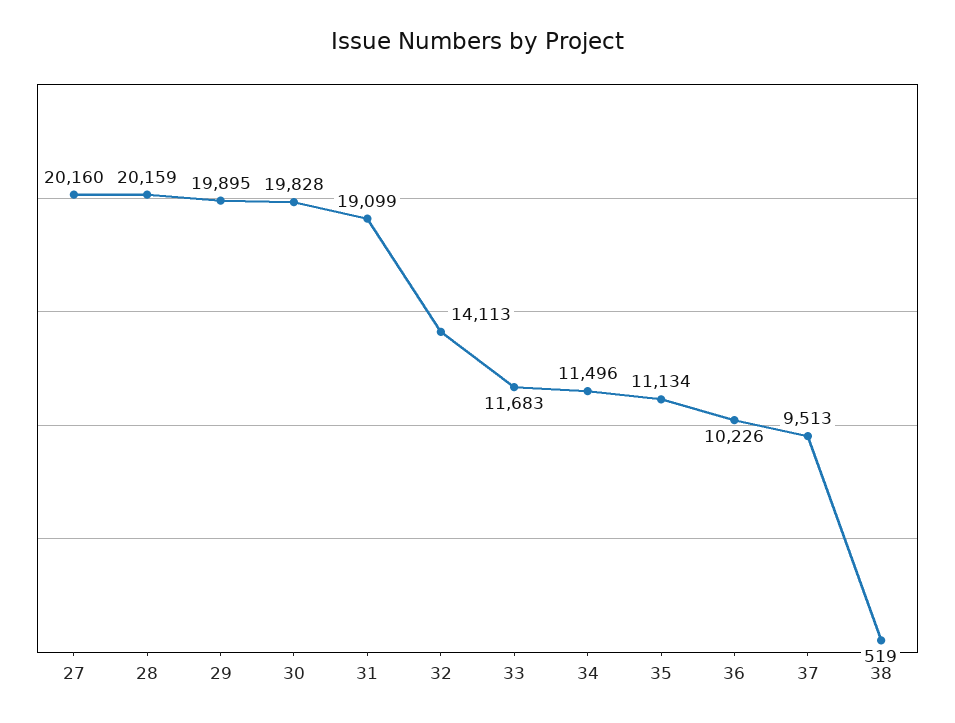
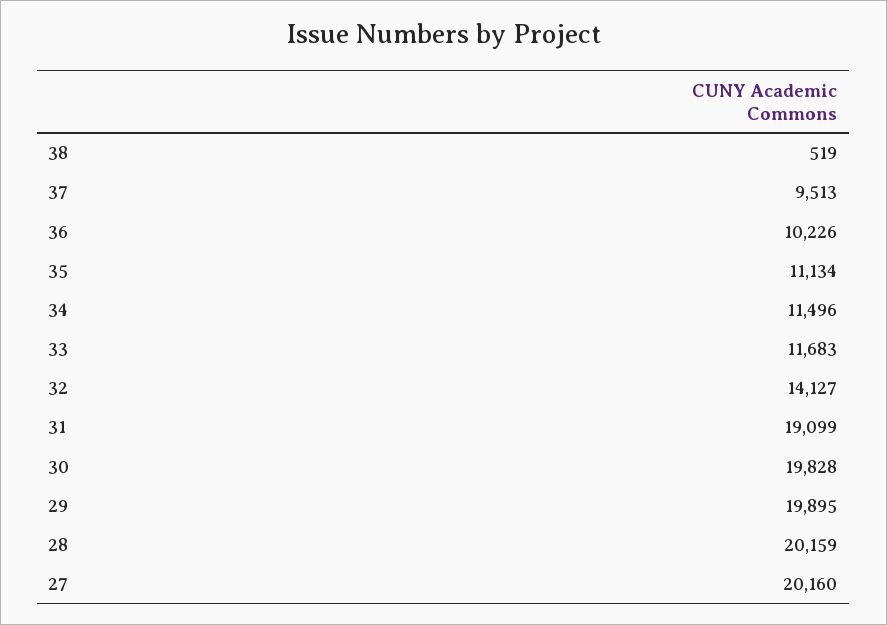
  {
    "27": 20160,
    "28": 20159,
    "29": 19895,
    "30": 19828,
    "31": 19099,
-   "32": 14113,
+   "32": 14127,
    "33": 11683,
    "34": 11496,
    "35": 11134,
    "36": 10226,
    "37": 9513,
    "38": 519
  }

